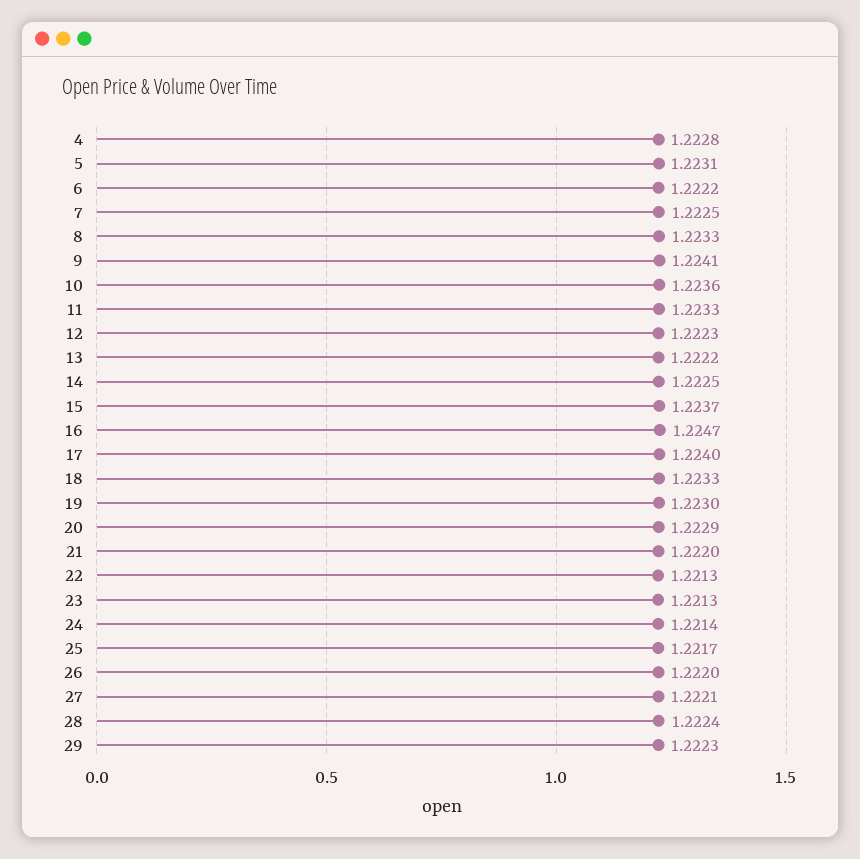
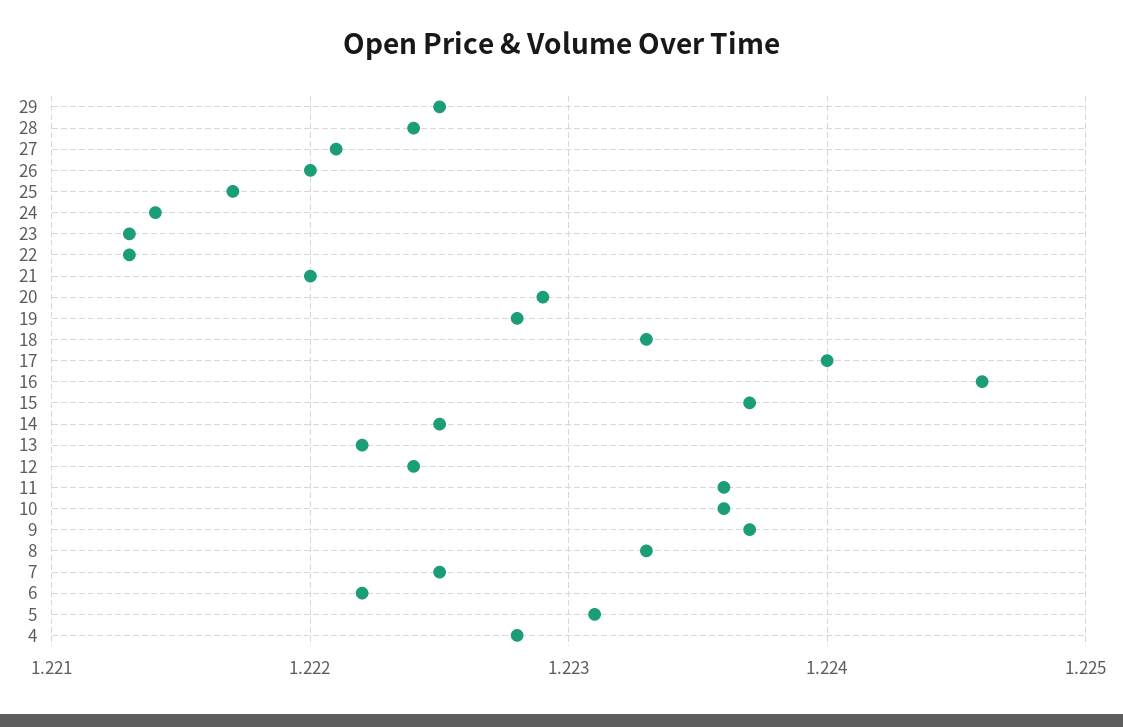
  {
    "4": 1.2228,
    "5": 1.2231,
    "6": 1.2222,
    "7": 1.2225,
    "8": 1.2233,
-   "9": 1.2241,
+   "9": 1.2237,
    "10": 1.2236,
-   "11": 1.2233,
+   "11": 1.2236,
-   "12": 1.2223,
+   "12": 1.2224,
    "13": 1.2222,
    "14": 1.2225,
    "15": 1.2237,
-   "16": 1.2247,
+   "16": 1.2246,
    "17": 1.224,
    "18": 1.2233,
-   "19": 1.223,
+   "19": 1.2228,
    "20": 1.2229,
    "21": 1.222,
    "22": 1.2213,
    "23": 1.2213,
    "24": 1.2214,
    "25": 1.2217,
    "26": 1.222,
    "27": 1.2221,
    "28": 1.2224,
-   "29": 1.2223
+   "29": 1.2225
  }

